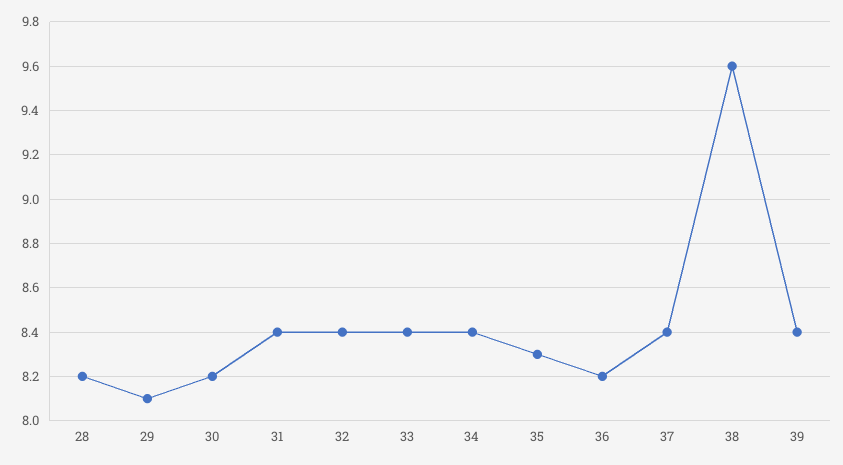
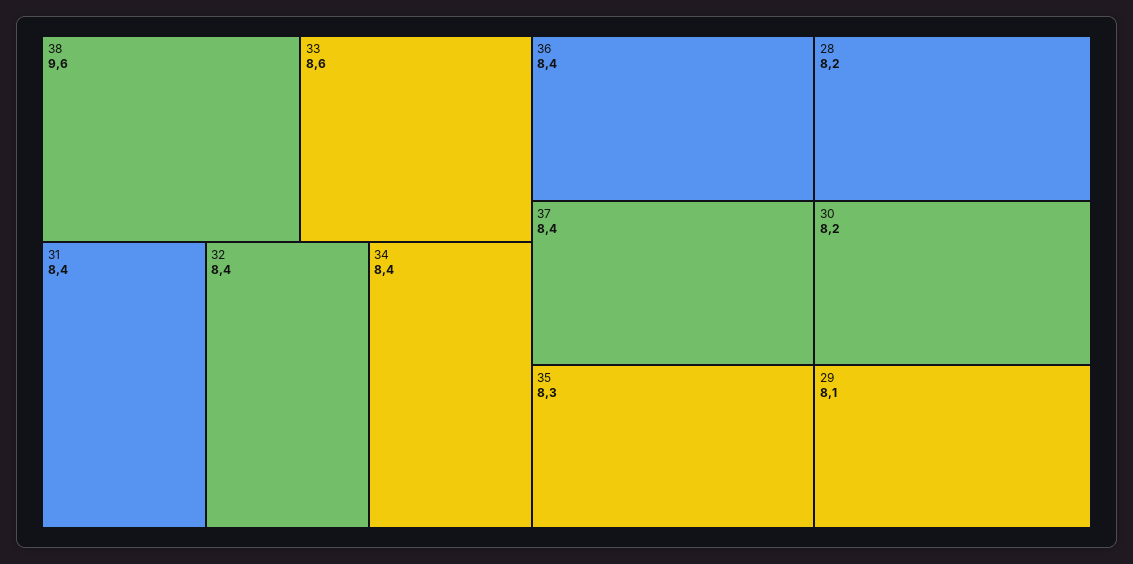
  {
    "28": 8.2,
    "29": 8.1,
    "30": 8.2,
    "31": 8.4,
    "32": 8.4,
-   "33": 8.4,
+   "33": 8.6,
    "34": 8.4,
    "35": 8.3,
-   "36": 8.2,
+   "36": 8.4,
    "37": 8.4,
-   "38": 9.6,
+   "38": 9.6
-   "39": 8.4
  }

